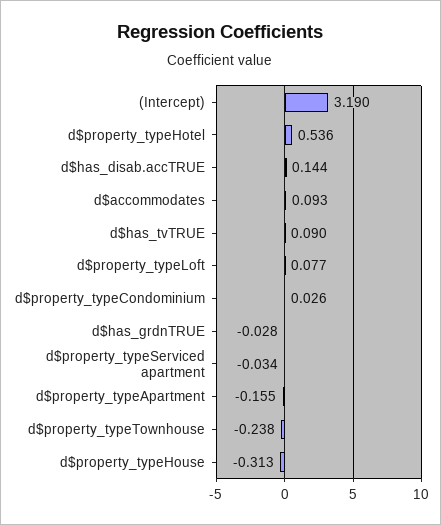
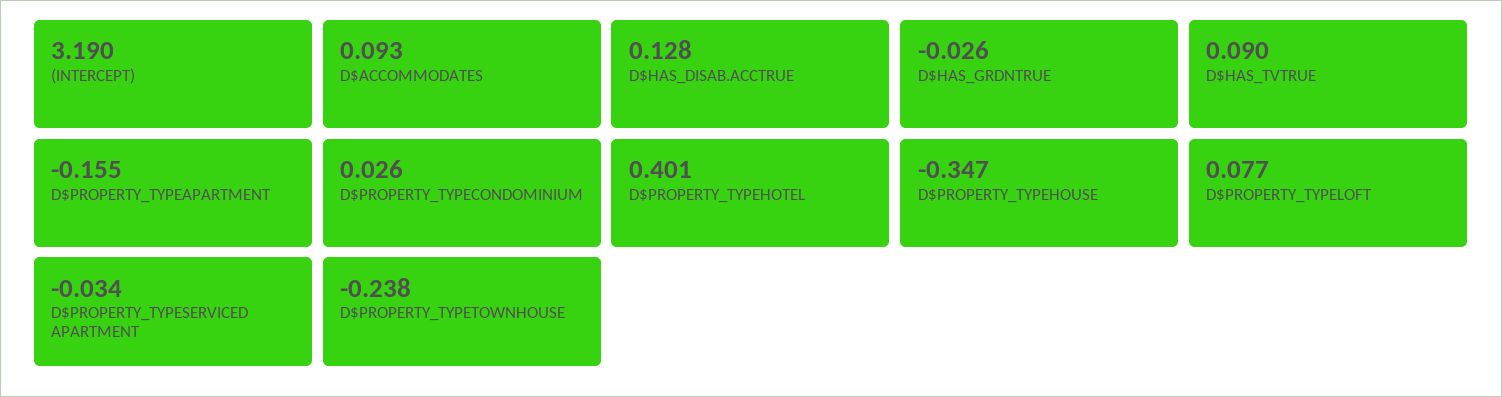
  {
    "(Intercept)": 3.19,
-   "d$property_typeHotel": 0.536,
+   "d$property_typeHotel": 0.401,
-   "d$has_disab.accTRUE": 0.144,
+   "d$has_disab.accTRUE": 0.128,
    "d$accommodates": 0.093,
    "d$has_tvTRUE": 0.09,
    "d$property_typeLoft": 0.077,
    "d$property_typeCondominium": 0.026,
-   "d$has_grdnTRUE": -0.028,
+   "d$has_grdnTRUE": -0.026,
    "d$property_typeServiced apartment": -0.034,
    "d$property_typeApartment": -0.155,
    "d$property_typeTownhouse": -0.238,
-   "d$property_typeHouse": -0.313
+   "d$property_typeHouse": -0.347
  }

